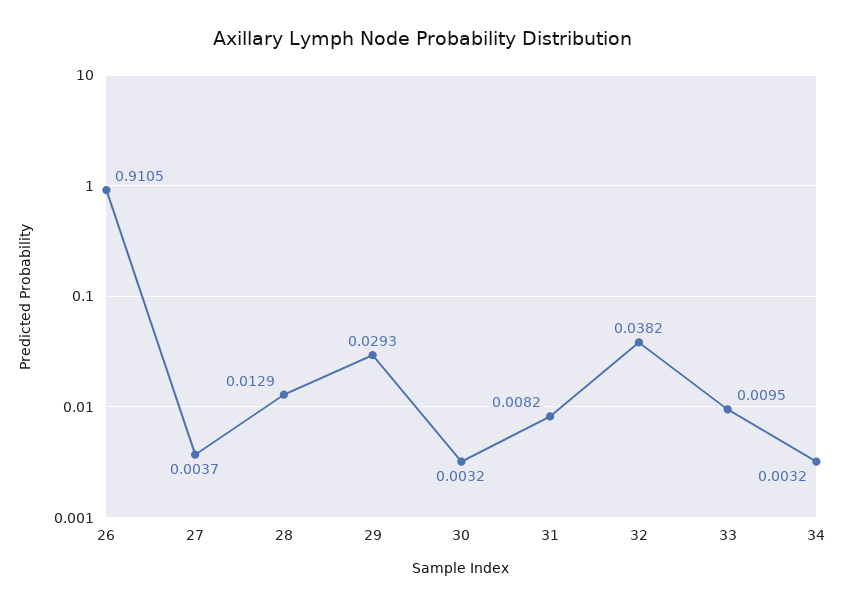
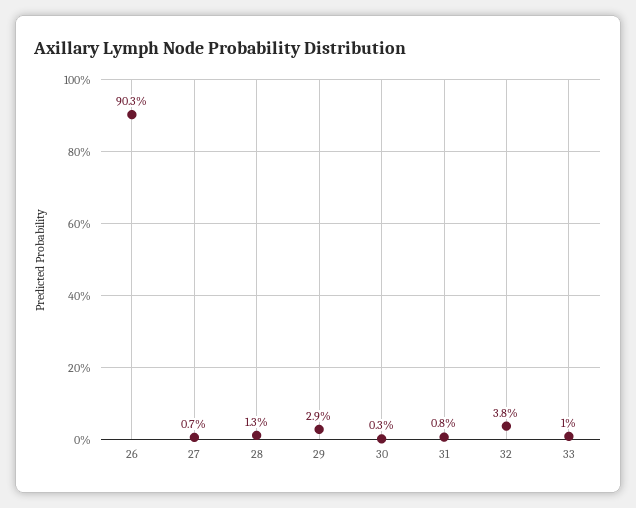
  {
-   "26": 0.9105,
+   "26": 0.903,
-   "27": 0.0037,
+   "27": 0.007,
    "28": 0.0129,
    "29": 0.0293,
    "30": 0.0032,
    "31": 0.0082,
    "32": 0.0382,
-   "33": 0.0095,
+   "33": 0.0095
-   "34": 0.0032
  }

